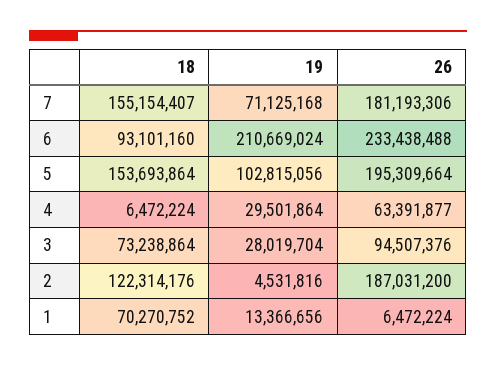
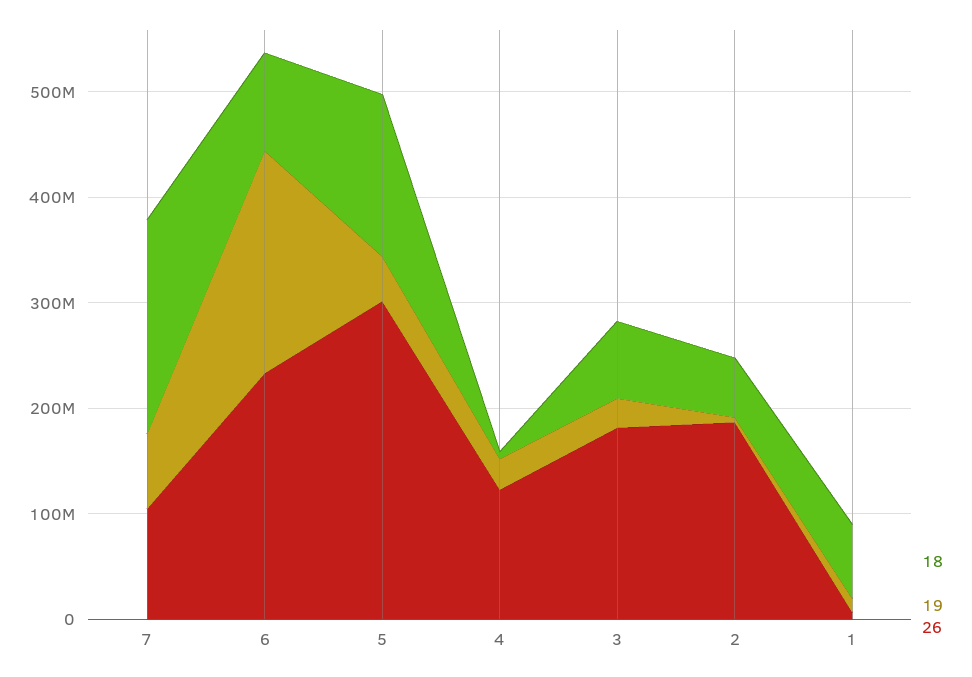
  {
    "18": {
-     "7": 155154407,
+     "7": 200000000,
      "6": 93101160,
      "5": 153693864,
      "4": 6472224,
      "3": 73238864,
-     "2": 122314176,
+     "2": 60000000,
      "1": 70270752
    },
    "19": {
      "7": 71125168,
      "6": 210669024,
-     "5": 102815056,
+     "5": 40000000,
      "4": 29501864,
      "3": 28019704,
      "2": 4531816,
      "1": 13366656
    },
    "26": {
-     "7": 181193306,
+     "7": 100000000,
      "6": 233438488,
-     "5": 195309664,
+     "5": 300000000,
-     "4": 63391877,
+     "4": 120000000,
-     "3": 94507376,
+     "3": 180000000,
      "2": 187031200,
      "1": 6472224
    }
  }

